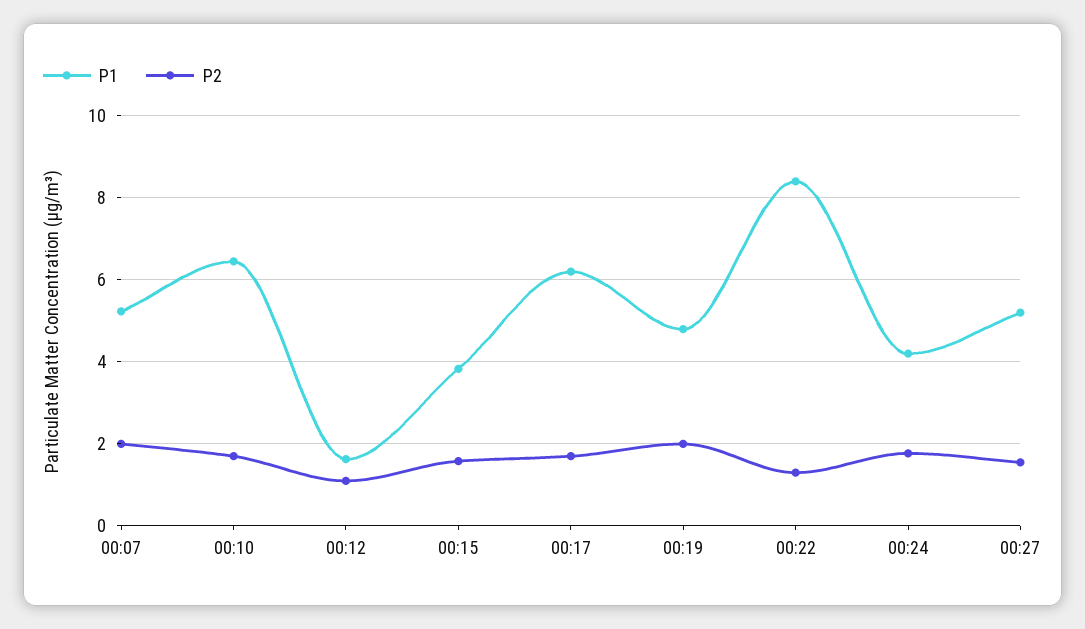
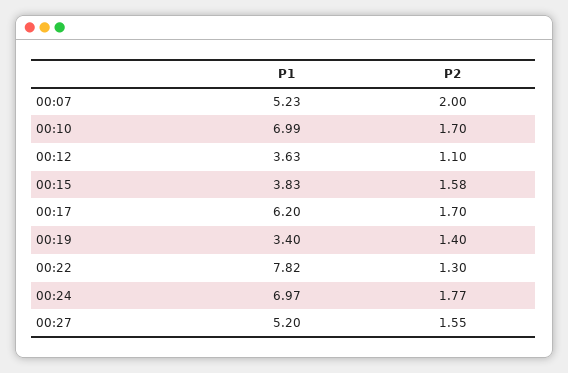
  {
    "P1": {
      "00:07": 5.23,
-     "00:10": 6.4,
+     "00:10": 6.99,
-     "00:12": 1.6,
+     "00:12": 3.63,
      "00:15": 3.83,
      "00:17": 6.2,
-     "00:19": 4.8,
+     "00:19": 3.4,
-     "00:22": 8.4,
+     "00:22": 7.82,
-     "00:24": 4.2,
+     "00:24": 6.97,
      "00:27": 5.2
    },
    "P2": {
      "00:07": 2,
      "00:10": 1.7,
      "00:12": 1.1,
      "00:15": 1.58,
      "00:17": 1.7,
-     "00:19": 2,
+     "00:19": 1.4,
      "00:22": 1.3,
      "00:24": 1.77,
      "00:27": 1.55
    }
  }

